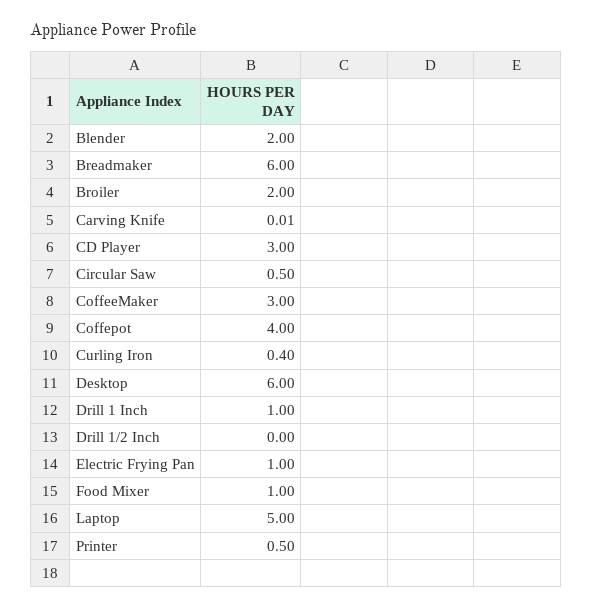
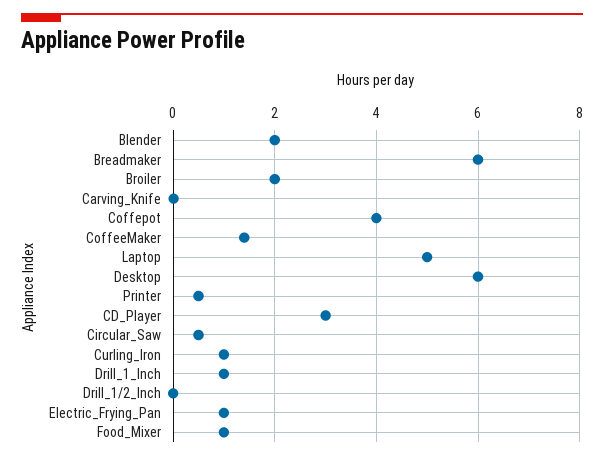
  {
    "Blender": 2,
    "Breadmaker": 6,
    "Broiler": 2,
    "Carving Knife": 0.01,
    "CD Player": 3,
    "Circular Saw": 0.5,
-   "CoffeeMaker": 3,
+   "CoffeeMaker": 1.4,
    "Coffepot": 4,
-   "Curling Iron": 0.4,
+   "Curling Iron": 1,
    "Desktop": 6,
    "Drill 1 Inch": 1,
    "Drill 1/2 Inch": 0,
    "Electric Frying Pan": 1,
    "Food Mixer": 1,
    "Laptop": 5,
    "Printer": 0.5
  }

